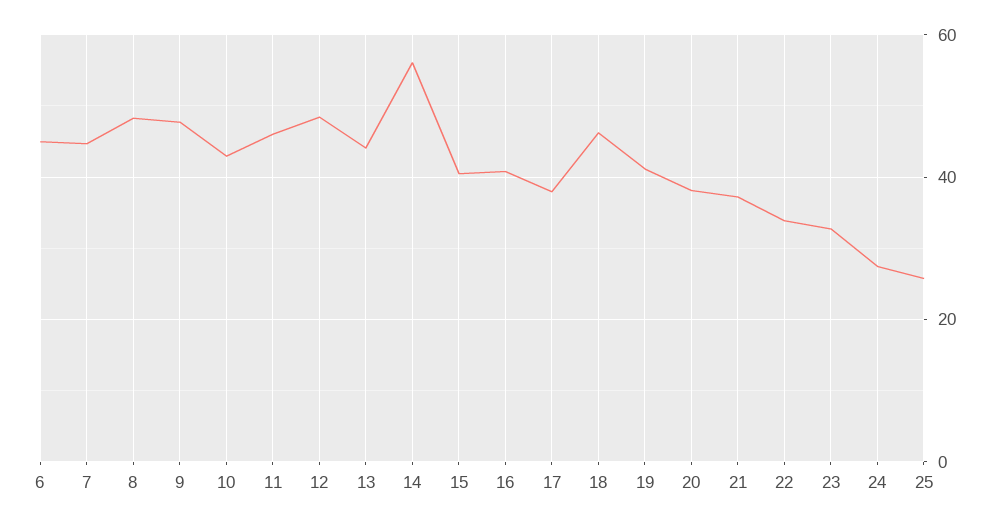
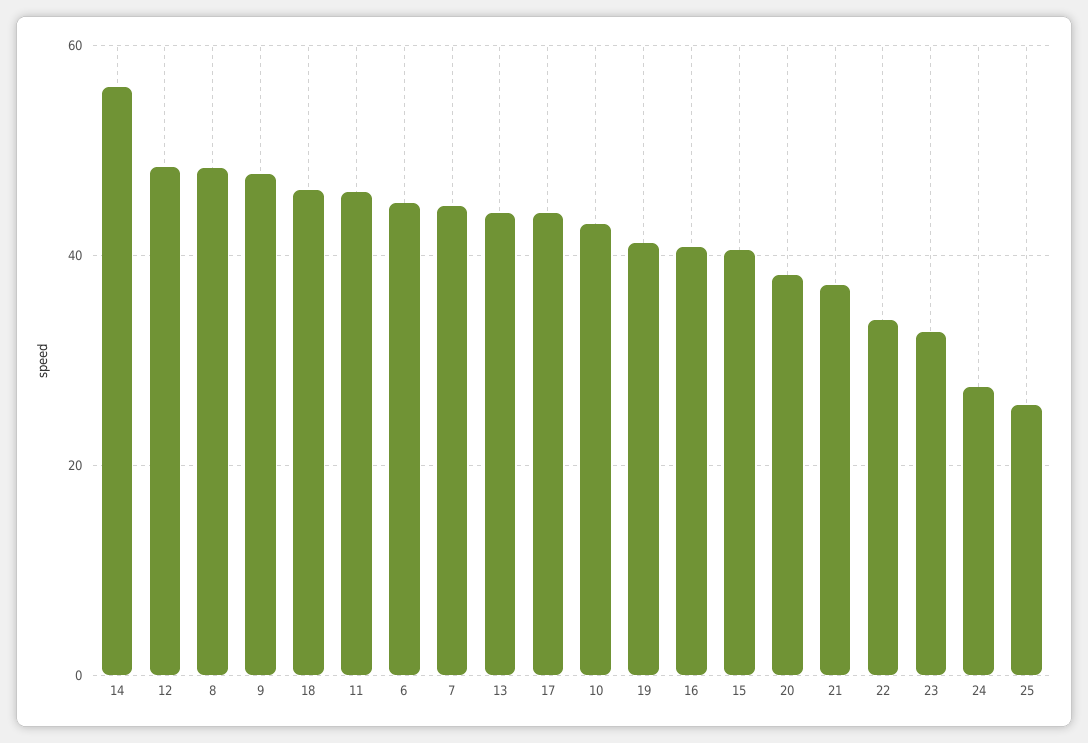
  {
    "6": 44,
    "7": 44,
    "8": 48,
    "9": 48,
    "10": 42,
    "11": 46,
    "12": 48,
    "13": 44,
    "14": 56,
    "15": 40,
    "16": 40,
-   "17": 38,
+   "17": 44,
    "18": 46,
    "19": 42,
    "20": 38,
    "21": 38,
    "22": 34,
    "23": 32,
    "24": 28,
    "25": 26
  }

